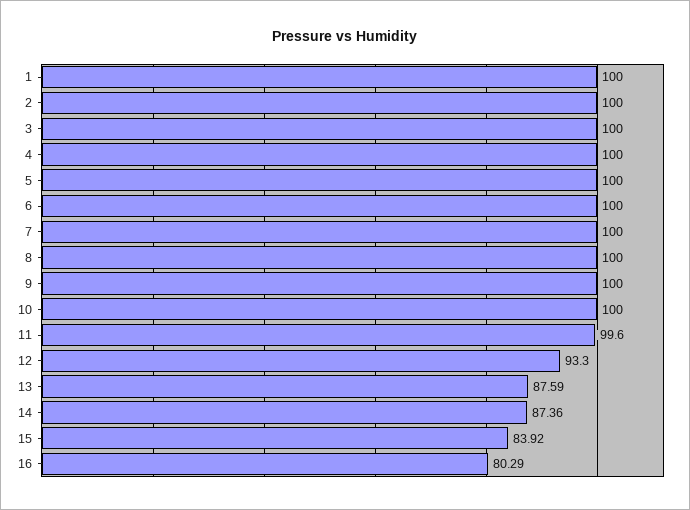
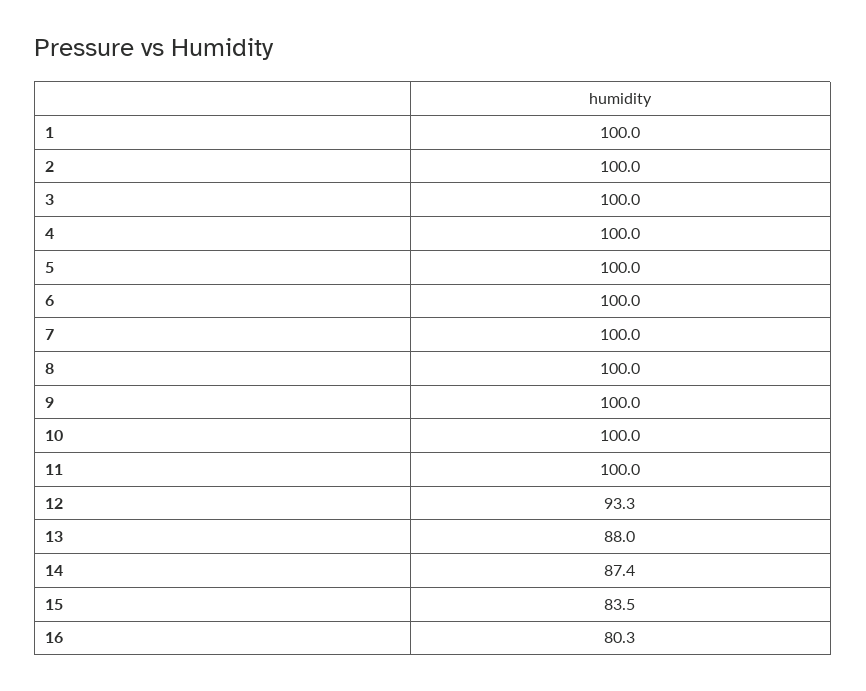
  {
    "1": 100,
    "2": 100,
    "3": 100,
    "4": 100,
    "5": 100,
    "6": 100,
    "7": 100,
    "8": 100,
    "9": 100,
    "10": 100,
-   "11": 99.6,
+   "11": 100,
    "12": 93.3,
-   "13": 87.59,
+   "13": 88,
    "14": 87.36,
-   "15": 83.92,
+   "15": 83.5,
    "16": 80.29
  }

